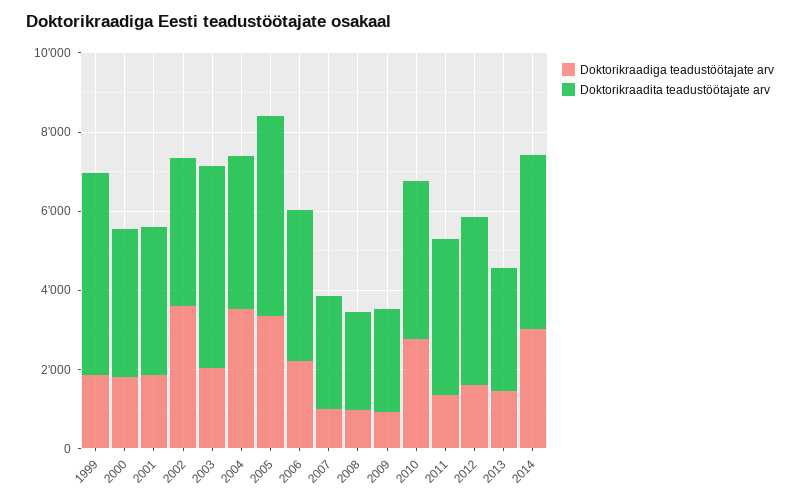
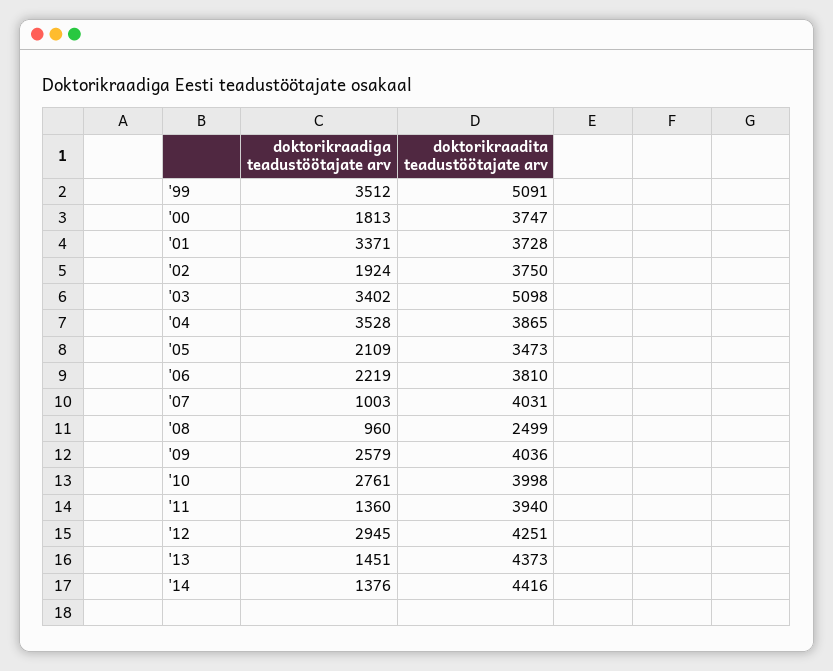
  {
    "Doktorikraadiga teadustöötajate arv": {
-     "1999": 2000,
+     "1999": 3512,
      "2000": 1813,
-     "2001": 2000,
+     "2001": 3371,
-     "2002": 3500,
+     "2002": 1924,
-     "2003": 2000,
+     "2003": 3402,
      "2004": 3528,
-     "2005": 3500,
+     "2005": 2109,
      "2006": 2219,
      "2007": 1003,
      "2008": 960,
-     "2009": 1000,
+     "2009": 2579,
      "2010": 2761,
      "2011": 1360,
-     "2012": 1500,
+     "2012": 2945,
      "2013": 1451,
-     "2014": 3000
+     "2014": 1376
    },
    "Doktorikraadita teadustöötajate arv": {
      "1999": 5091,
      "2000": 3747,
      "2001": 3728,
      "2002": 3750,
      "2003": 5098,
      "2004": 3865,
-     "2005": 5000,
+     "2005": 3473,
      "2006": 3810,
-     "2007": 3000,
+     "2007": 4031,
      "2008": 2499,
-     "2009": 2500,
+     "2009": 4036,
      "2010": 3998,
      "2011": 3940,
      "2012": 4251,
-     "2013": 3000,
+     "2013": 4373,
      "2014": 4416
    }
  }

